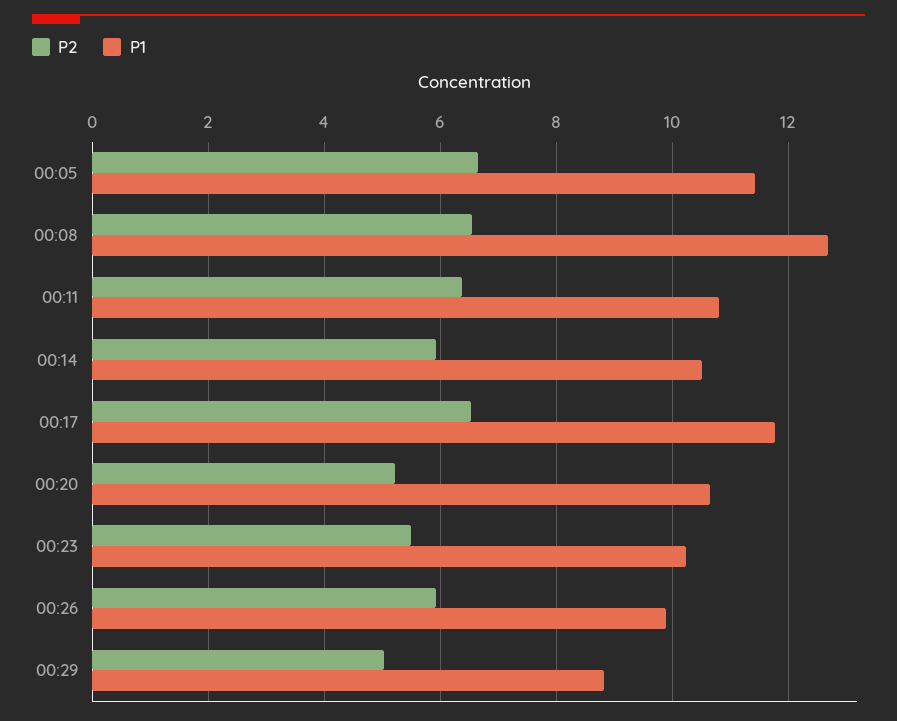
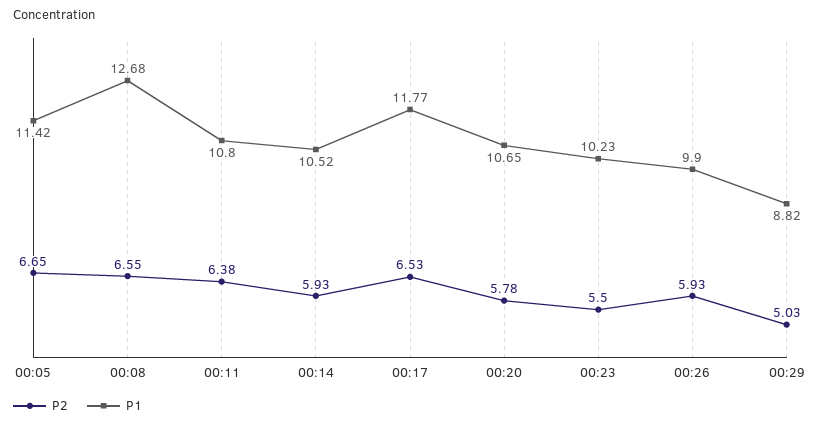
  {
    "P2": {
      "00:05": 6.65,
      "00:08": 6.55,
      "00:11": 6.38,
      "00:14": 5.93,
      "00:17": 6.53,
-     "00:20": 5.2,
+     "00:20": 5.78,
      "00:23": 5.5,
      "00:26": 5.93,
      "00:29": 5.03
    },
    "P1": {
      "00:05": 11.42,
      "00:08": 12.68,
      "00:11": 10.8,
      "00:14": 10.52,
      "00:17": 11.77,
      "00:20": 10.65,
      "00:23": 10.23,
      "00:26": 9.9,
      "00:29": 8.82
    }
  }

